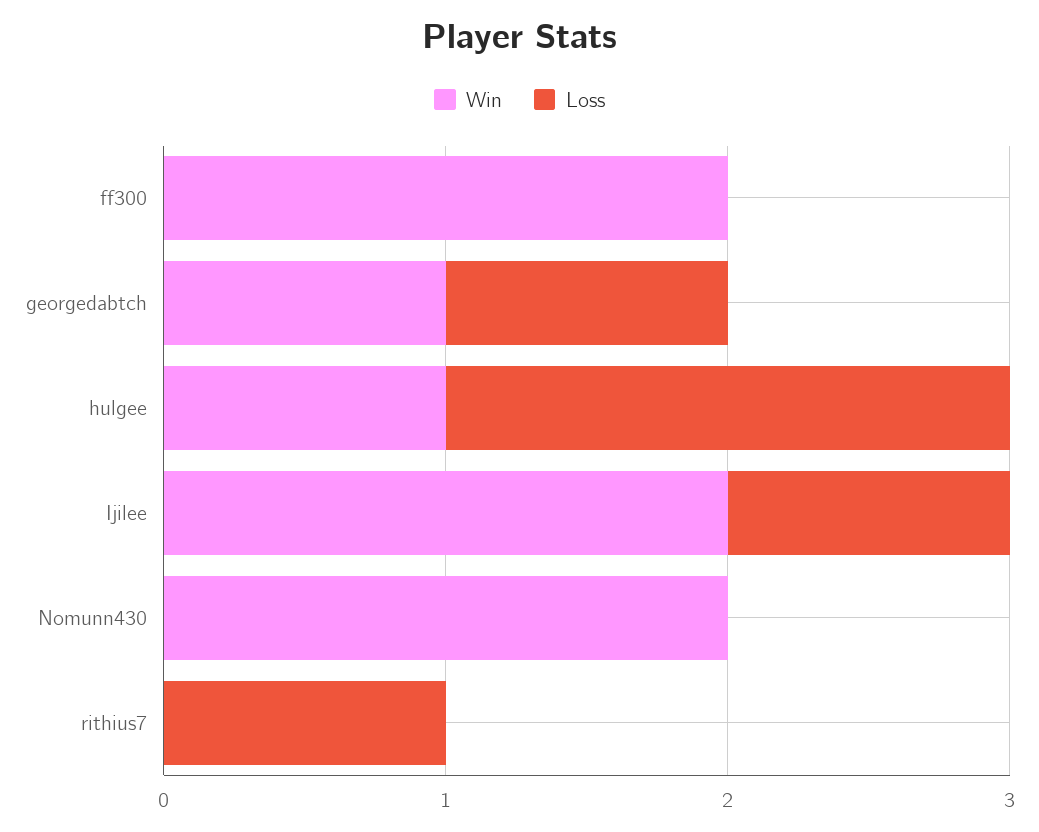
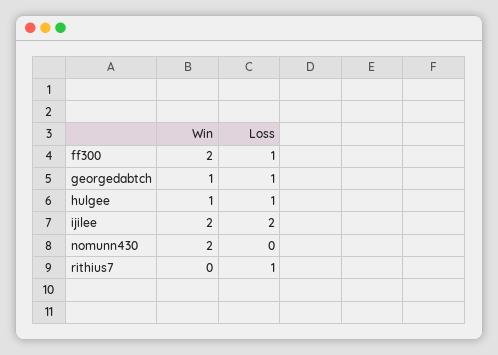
  {
    "Win": {
      "ff300": 2,
      "georgedabtch": 1,
      "hulgee": 1,
      "Ijilee": 2,
      "Nomunn430": 2,
      "rithius7": 0
    },
    "Loss": {
-     "ff300": 0,
+     "ff300": 1,
      "georgedabtch": 1,
-     "hulgee": 2,
+     "hulgee": 1,
-     "Ijilee": 1,
+     "Ijilee": 2,
      "Nomunn430": 0,
      "rithius7": 1
    }
  }

